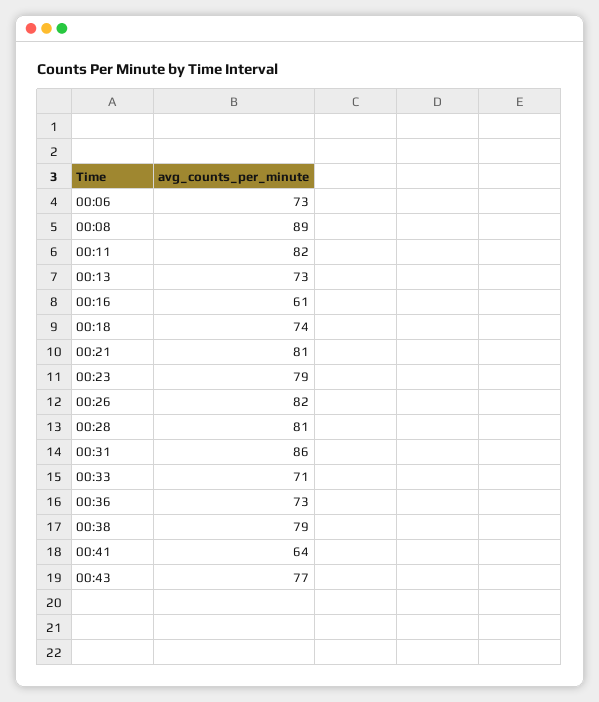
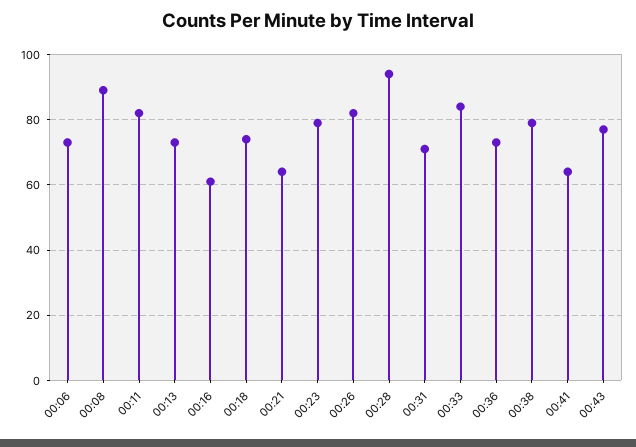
  {
    "00:06": 73,
    "00:08": 89,
    "00:11": 82,
    "00:13": 73,
    "00:16": 61,
    "00:18": 74,
-   "00:21": 81,
+   "00:21": 65,
    "00:23": 79,
    "00:26": 82,
-   "00:28": 81,
+   "00:28": 95,
-   "00:31": 86,
+   "00:31": 70,
-   "00:33": 71,
+   "00:33": 85,
    "00:36": 73,
    "00:38": 79,
    "00:41": 64,
    "00:43": 77
  }

